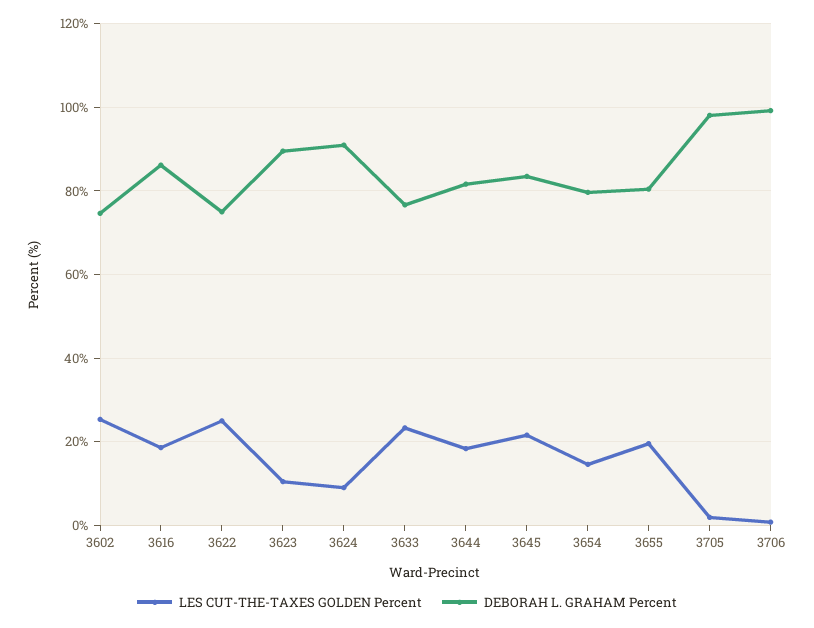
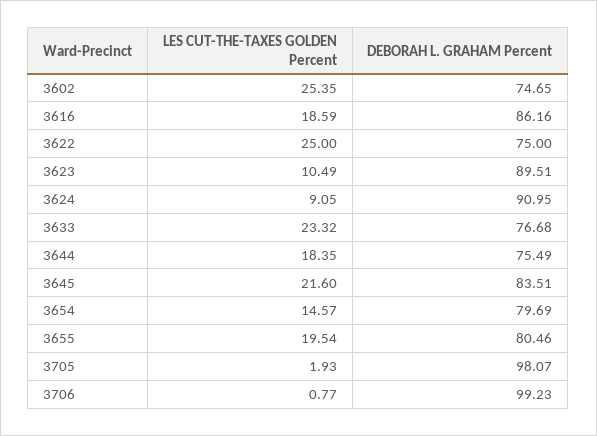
  {
    "LES CUT-THE-TAXES GOLDEN Percent": {
      "3602": 25.35,
      "3616": 18.59,
      "3622": 25,
      "3623": 10.49,
      "3624": 9.05,
      "3633": 23.32,
      "3644": 18.35,
      "3645": 21.6,
      "3654": 14.57,
      "3655": 19.54,
      "3705": 1.93,
      "3706": 0.77
    },
    "DEBORAH L. GRAHAM Percent": {
      "3602": 74.65,
      "3616": 86.16,
      "3622": 75,
      "3623": 89.51,
      "3624": 90.95,
      "3633": 76.68,
-     "3644": 82,
+     "3644": 75.49,
      "3645": 83.51,
      "3654": 79.69,
      "3655": 80.46,
      "3705": 98.07,
      "3706": 99.23
    }
  }

